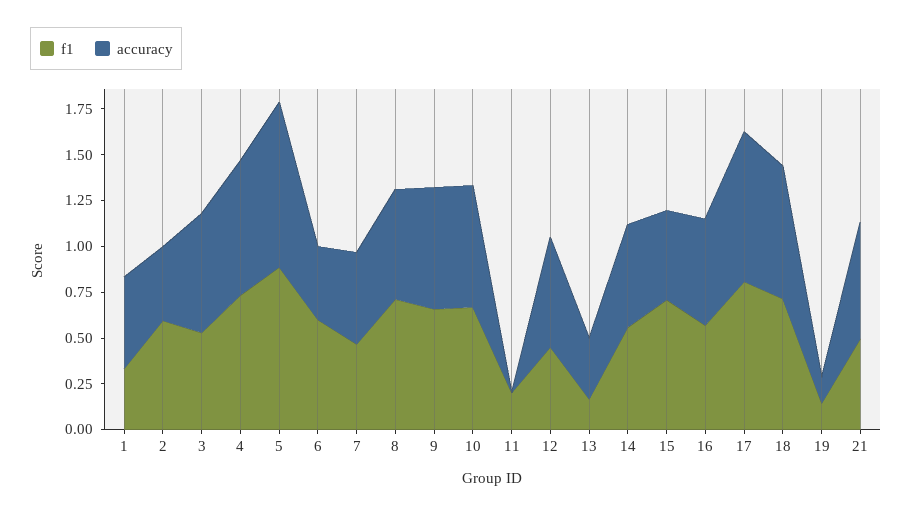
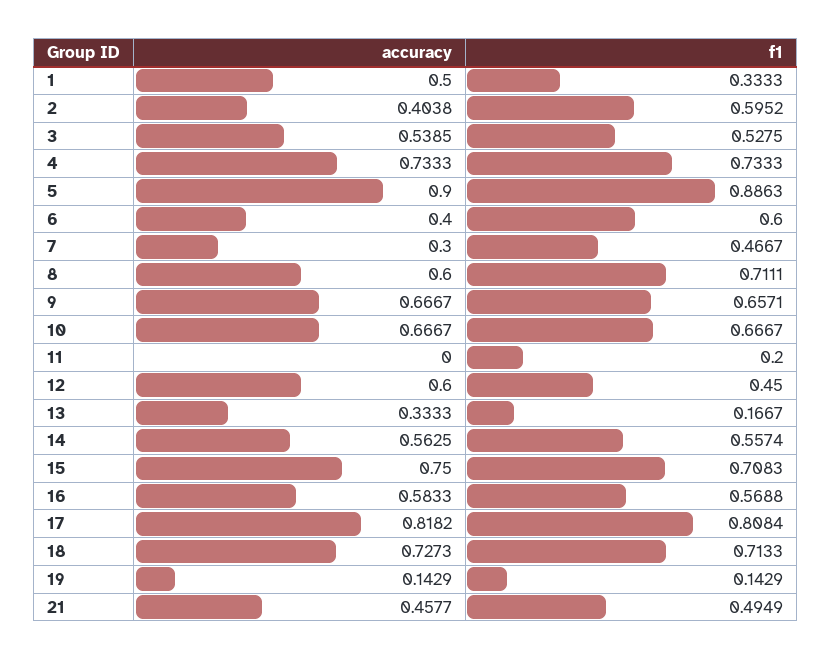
  {
    "f1": {
      "1": 0.3333,
      "2": 0.5952,
      "3": 0.5275,
      "4": 0.7333,
      "5": 0.8863,
      "6": 0.6,
      "7": 0.4667,
      "8": 0.7111,
      "9": 0.6571,
      "10": 0.6667,
      "11": 0.2,
      "12": 0.45,
      "13": 0.1667,
      "14": 0.5574,
      "15": 0.7083,
      "16": 0.5688,
      "17": 0.8084,
      "18": 0.7133,
      "19": 0.1429,
      "21": 0.4949
    },
    "accuracy": {
      "1": 0.5,
      "2": 0.4038,
-     "3": 0.65,
+     "3": 0.5385,
      "4": 0.7333,
      "5": 0.9,
      "6": 0.4,
-     "7": 0.5,
+     "7": 0.3,
      "8": 0.6,
      "9": 0.6667,
      "10": 0.6667,
      "11": 0,
      "12": 0.6,
      "13": 0.3333,
      "14": 0.5625,
-     "15": 0.5,
+     "15": 0.75,
      "16": 0.5833,
      "17": 0.8182,
      "18": 0.7273,
      "19": 0.1429,
-     "21": 0.65
+     "21": 0.4577
    }
  }

